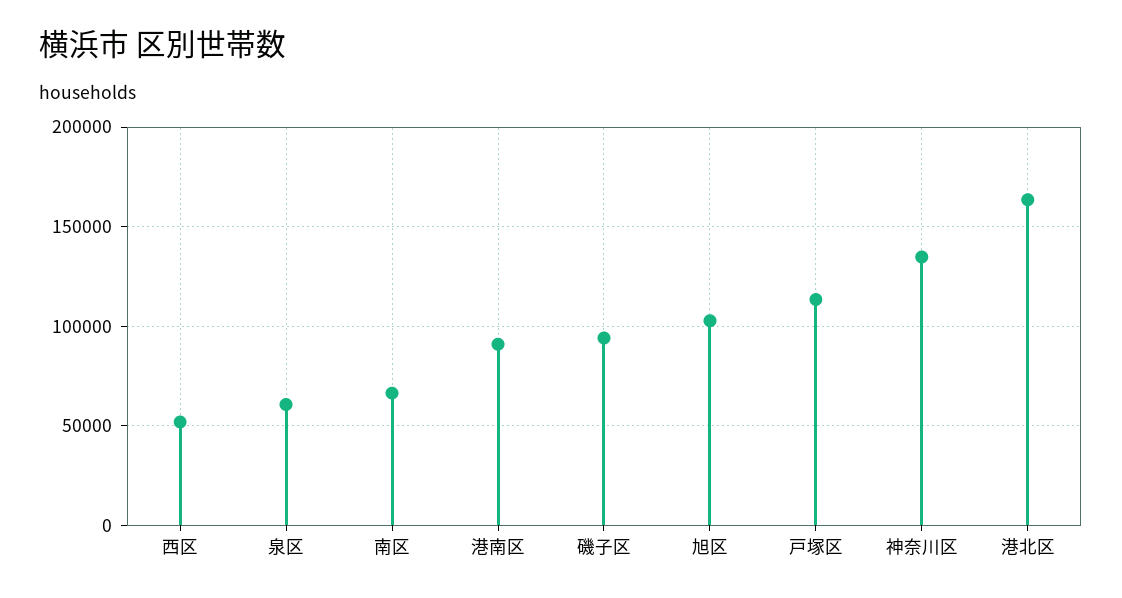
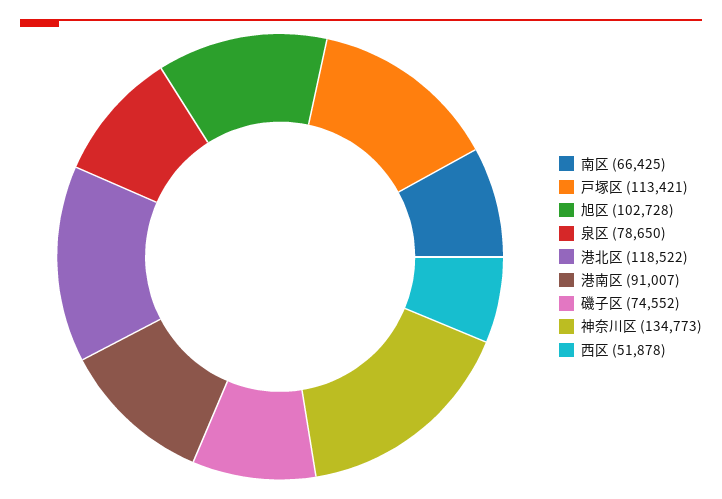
  {
    "西区": 51878,
-   "泉区": 60000,
+   "泉区": 78650,
    "南区": 66425,
    "港南区": 91007,
-   "磯子区": 95000,
+   "磯子区": 74552,
    "旭区": 102728,
    "戸塚区": 113421,
    "神奈川区": 134773,
-   "港北区": 165000
+   "港北区": 118522
  }

